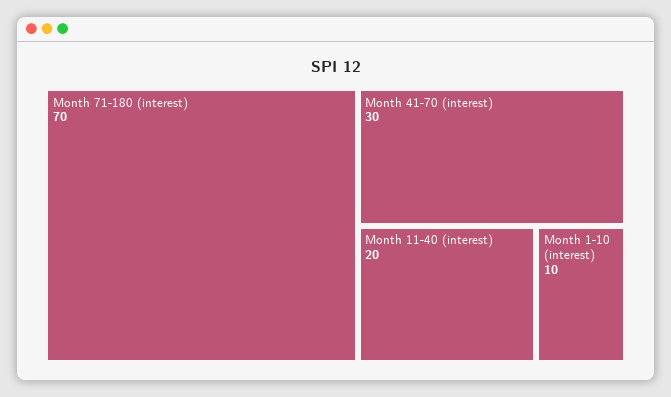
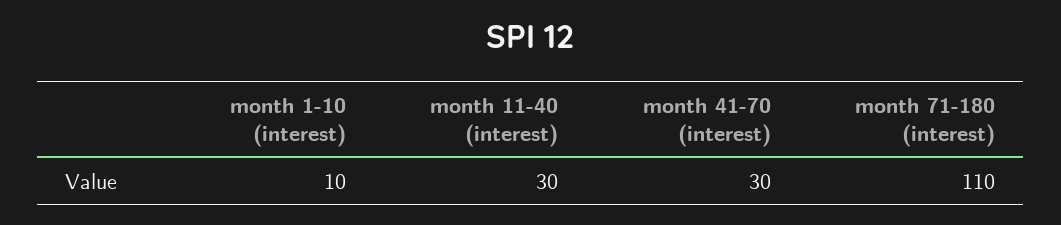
  {
-   "Month 71-180 (interest)": 70,
+   "Month 71-180 (interest)": 110,
    "Month 41-70 (interest)": 30,
-   "Month 11-40 (interest)": 20,
+   "Month 11-40 (interest)": 30,
    "Month 1-10 (interest)": 10
  }

